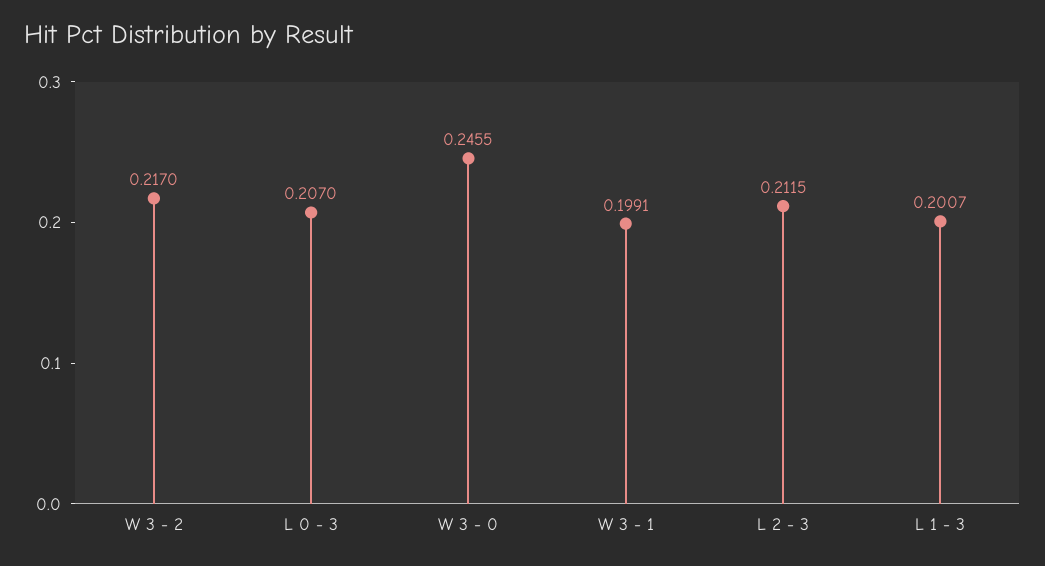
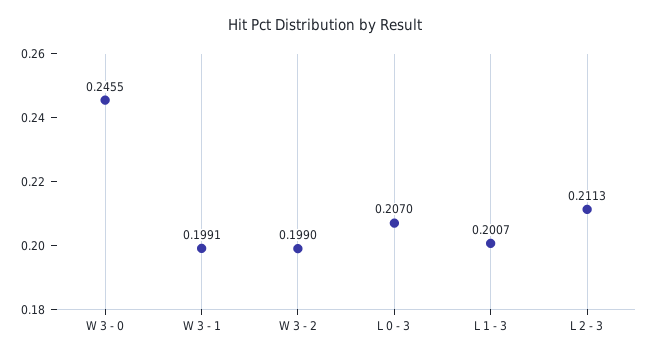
  {
-   "W 3 - 2": 0.217,
+   "W 3 - 2": 0.199,
    "L 0 - 3": 0.207,
    "W 3 - 0": 0.2455,
    "W 3 - 1": 0.1991,
-   "L 2 - 3": 0.2115,
+   "L 2 - 3": 0.2113,
    "L 1 - 3": 0.2007
  }

